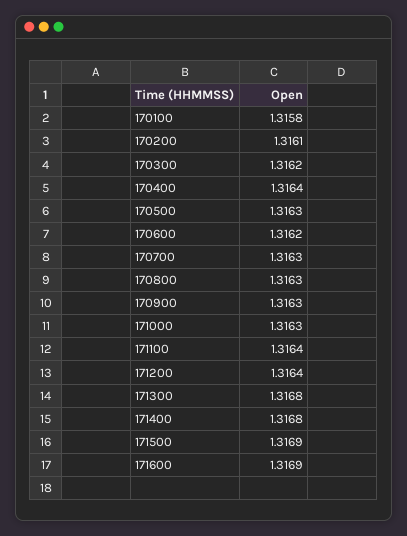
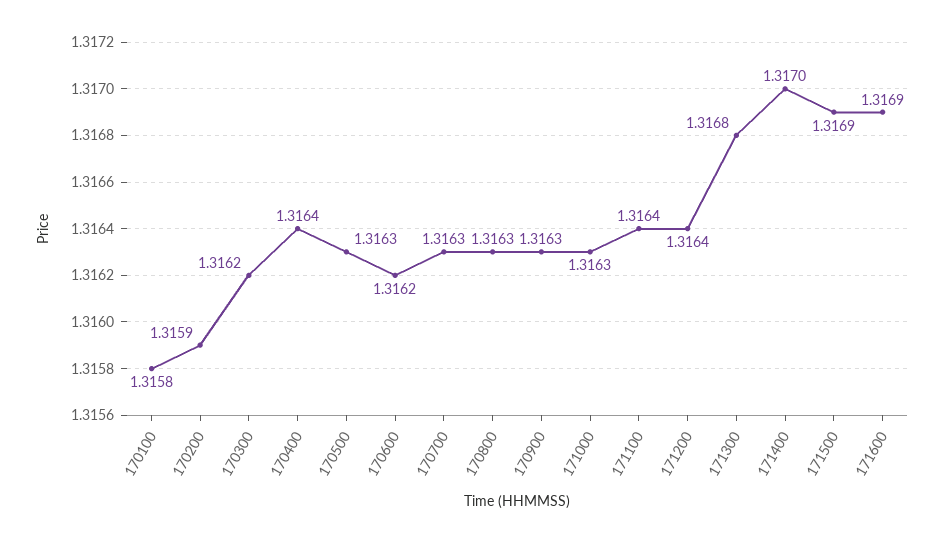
  {
    "170100": 1.3158,
-   "170200": 1.3161,
+   "170200": 1.3159,
    "170300": 1.3162,
    "170400": 1.3164,
    "170500": 1.3163,
    "170600": 1.3162,
    "170700": 1.3163,
    "170800": 1.3163,
    "170900": 1.3163,
    "171000": 1.3163,
    "171100": 1.3164,
    "171200": 1.3164,
    "171300": 1.3168,
-   "171400": 1.3168,
+   "171400": 1.317,
    "171500": 1.3169,
    "171600": 1.3169
  }

